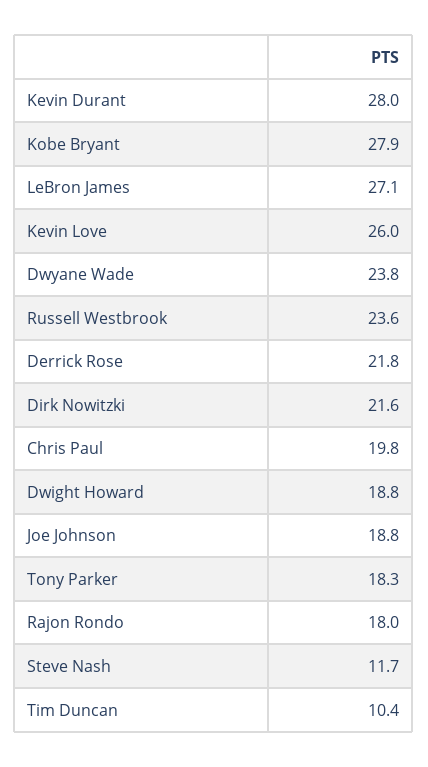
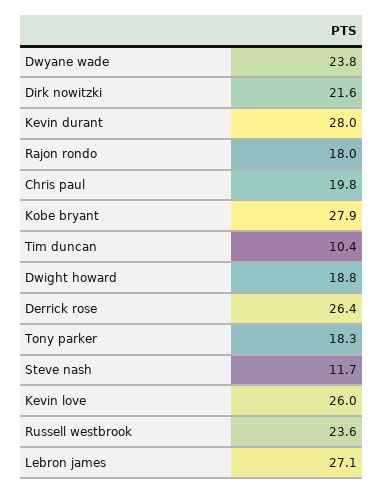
  {
    "Kevin Durant": 28,
    "Kobe Bryant": 27.9,
    "LeBron James": 27.1,
    "Kevin Love": 26,
    "Dwyane Wade": 23.8,
    "Russell Westbrook": 23.6,
-   "Derrick Rose": 21.8,
+   "Derrick Rose": 26.4,
    "Dirk Nowitzki": 21.6,
    "Chris Paul": 19.8,
    "Dwight Howard": 18.8,
-   "Joe Johnson": 18.8,
    "Tony Parker": 18.3,
    "Rajon Rondo": 18,
    "Steve Nash": 11.7,
    "Tim Duncan": 10.4
  }

